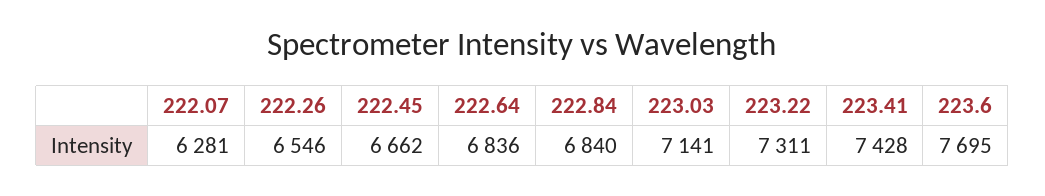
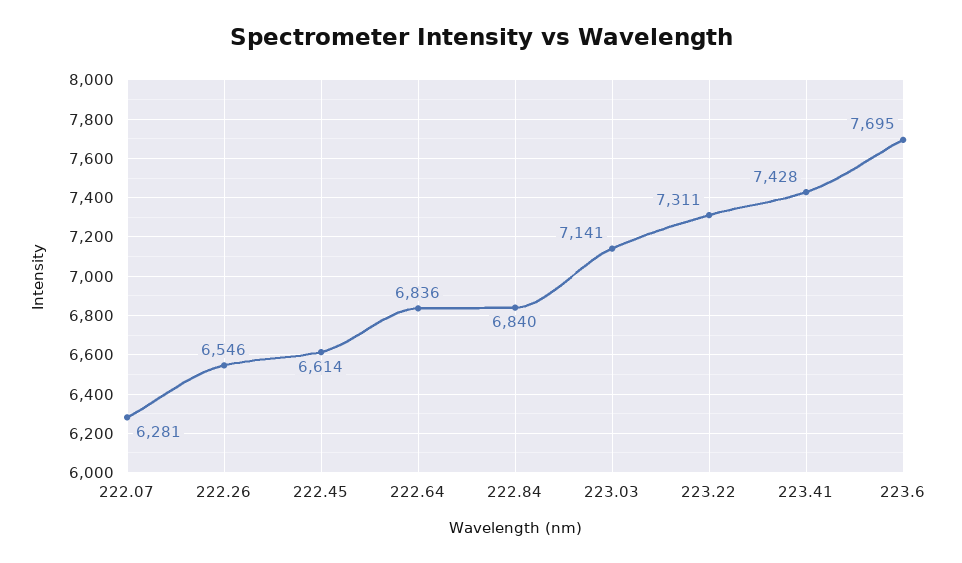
  {
    "222.07": 6281,
    "222.26": 6546,
-   "222.45": 6662,
+   "222.45": 6614,
    "222.64": 6836,
    "222.84": 6840,
    "223.03": 7141,
    "223.22": 7311,
    "223.41": 7428,
    "223.6": 7695
  }

